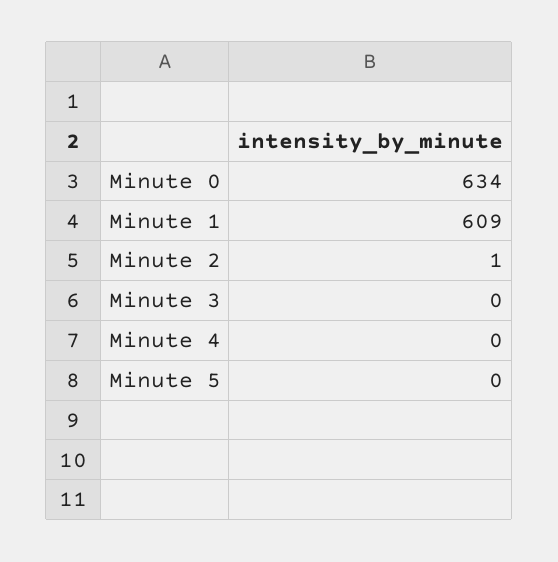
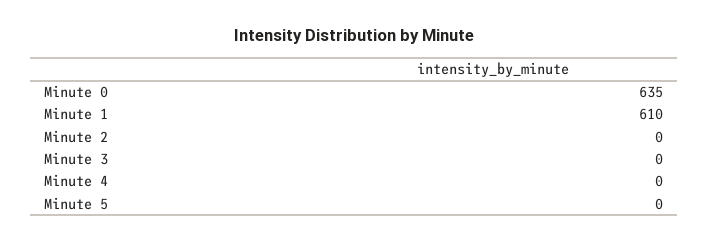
  {
-   "Minute 0": 634,
+   "Minute 0": 635,
-   "Minute 1": 609,
+   "Minute 1": 610,
-   "Minute 2": 1,
+   "Minute 2": 0,
    "Minute 3": 0,
    "Minute 4": 0,
    "Minute 5": 0
  }

